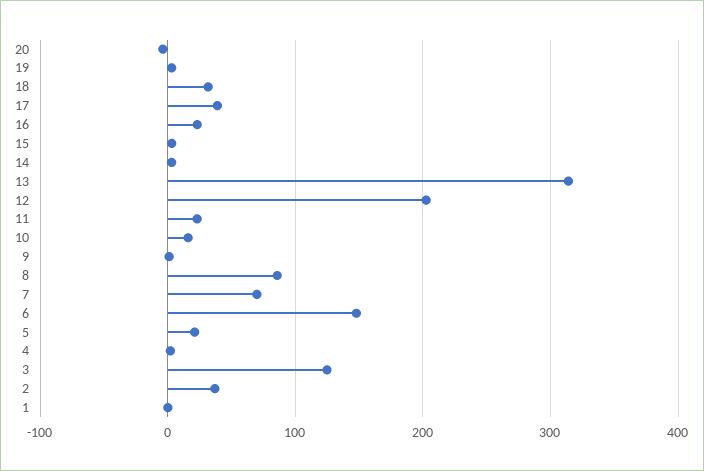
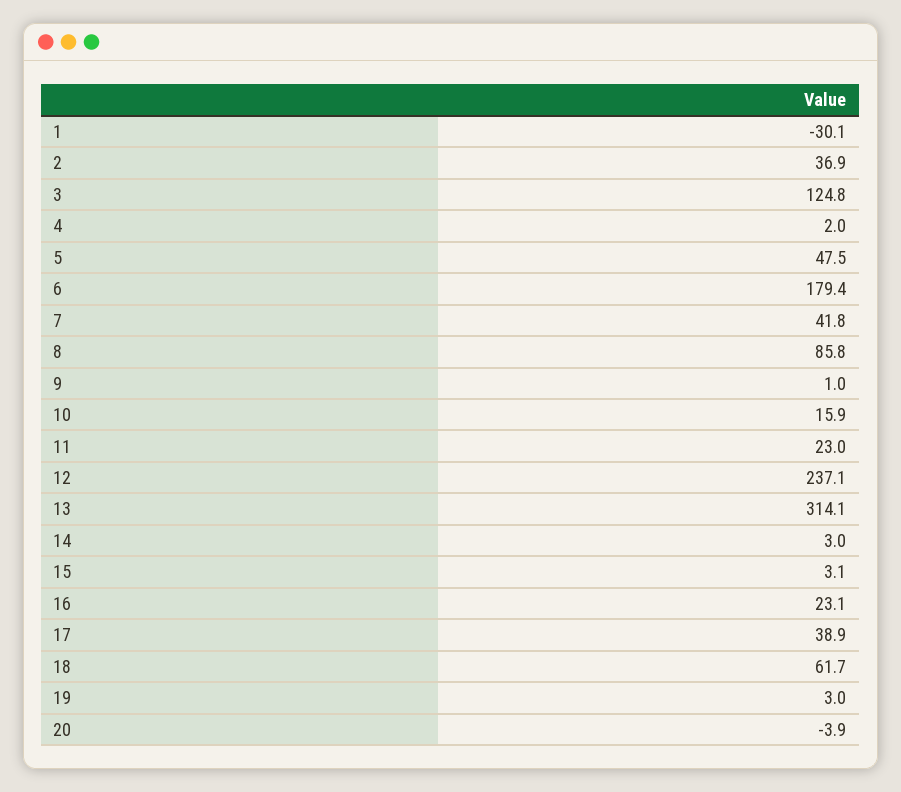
  {
    "20": -3.9,
    "19": 3,
-   "18": 30,
+   "18": 61.7,
    "17": 38.9,
    "16": 23.1,
    "15": 3.1,
    "14": 3,
    "13": 314.1,
-   "12": 200,
+   "12": 237.1,
    "11": 23,
    "10": 15.9,
    "9": 1,
    "8": 85.8,
-   "7": 70,
+   "7": 41.8,
-   "6": 150,
+   "6": 179.4,
-   "5": 20,
+   "5": 47.5,
    "4": 2,
    "3": 124.8,
    "2": 36.9,
-   "1": 0
+   "1": -30.1
  }

